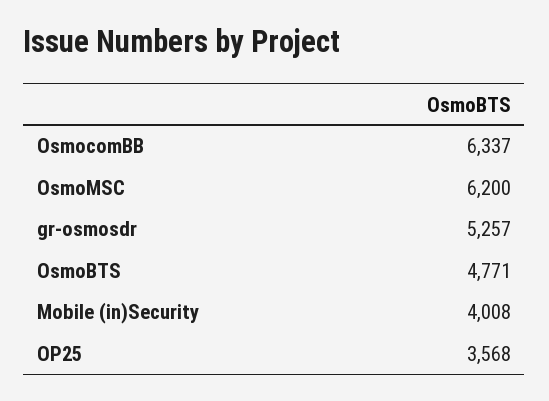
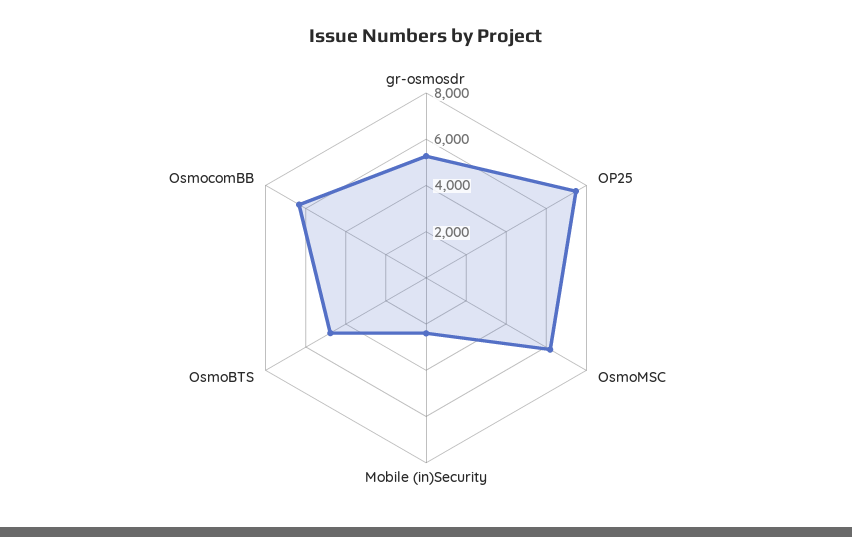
  {
    "OsmocomBB": 6337,
    "OsmoMSC": 6200,
    "gr-osmosdr": 5257,
    "OsmoBTS": 4771,
-   "Mobile (in)Security": 4008,
+   "Mobile (in)Security": 2500,
-   "OP25": 3568
+   "OP25": 7500
  }

